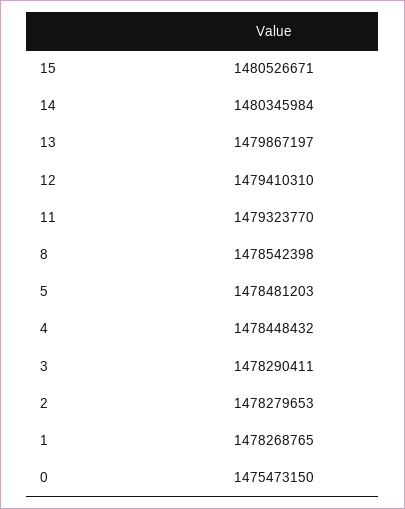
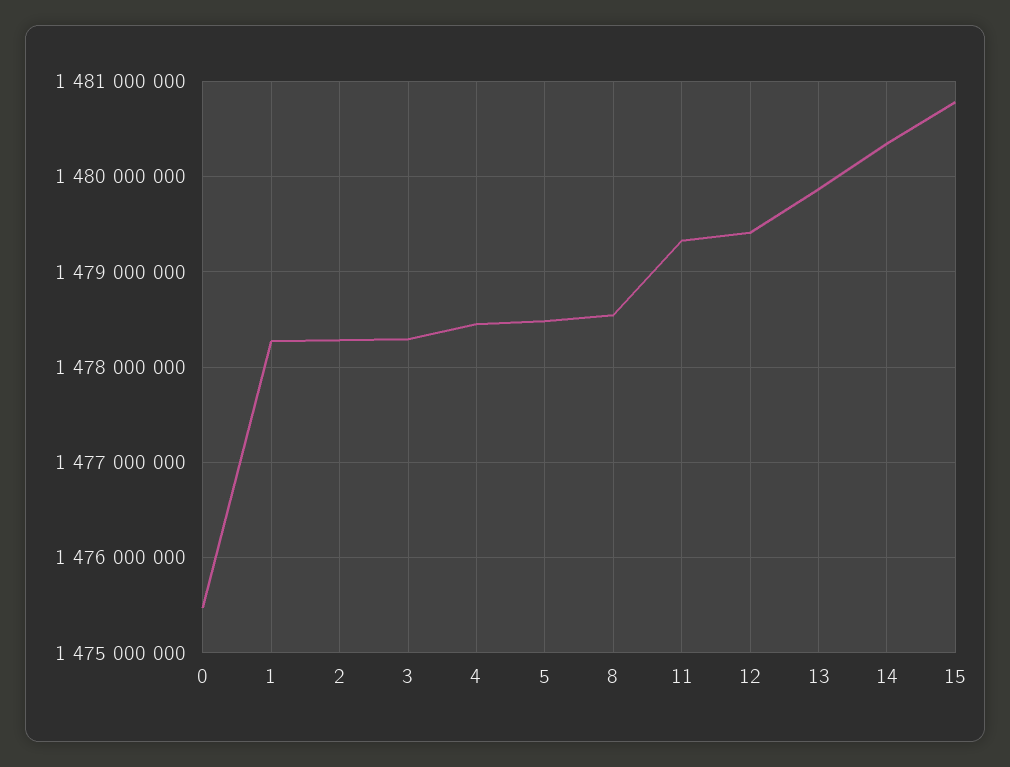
  {
-   "15": 1480526671,
+   "15": 1480800000,
    "14": 1480345984,
    "13": 1479867197,
    "12": 1479410310,
    "11": 1479323770,
    "8": 1478542398,
    "5": 1478481203,
    "4": 1478448432,
    "3": 1478290411,
    "2": 1478279653,
    "1": 1478268765,
    "0": 1475473150
  }

